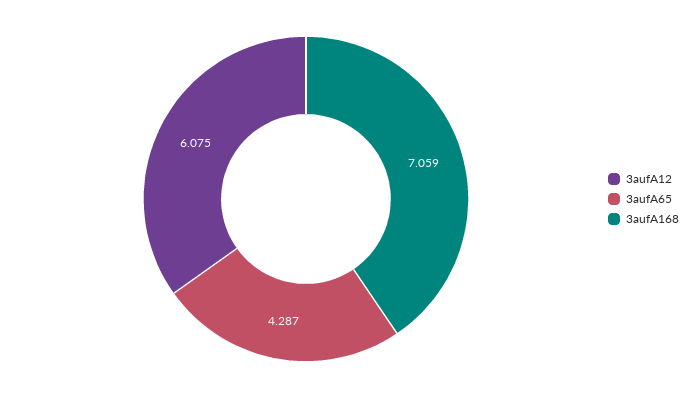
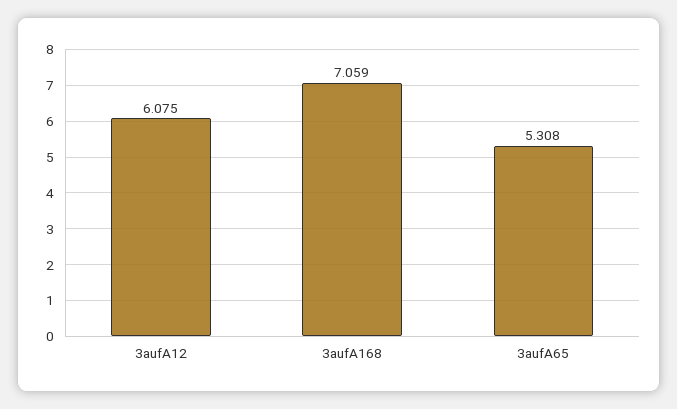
  {
    "3aufA12": 6.075,
-   "3aufA65": 4.287,
+   "3aufA65": 5.308,
    "3aufA168": 7.059
  }

